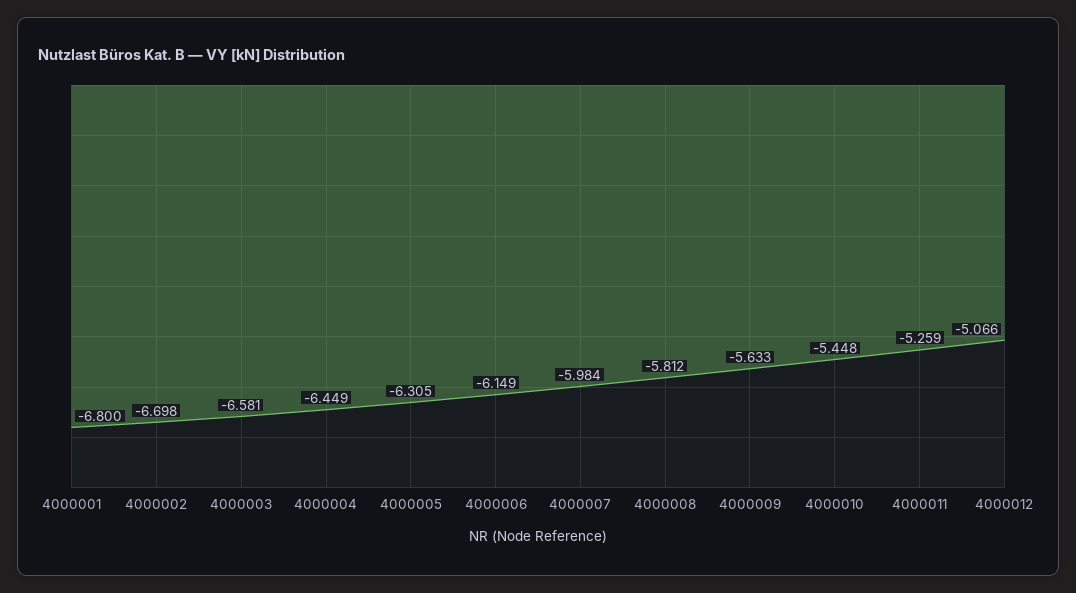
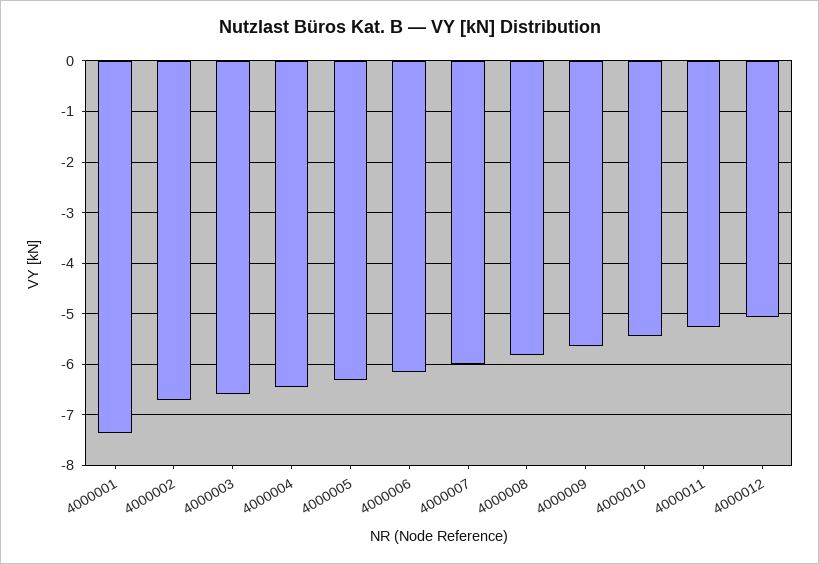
  {
-   "4000001": -6.8,
+   "4000001": -7.4,
    "4000002": -6.698,
    "4000003": -6.581,
    "4000004": -6.449,
    "4000005": -6.305,
    "4000006": -6.149,
    "4000007": -5.984,
    "4000008": -5.812,
    "4000009": -5.633,
    "4000010": -5.448,
    "4000011": -5.259,
    "4000012": -5.066
  }

